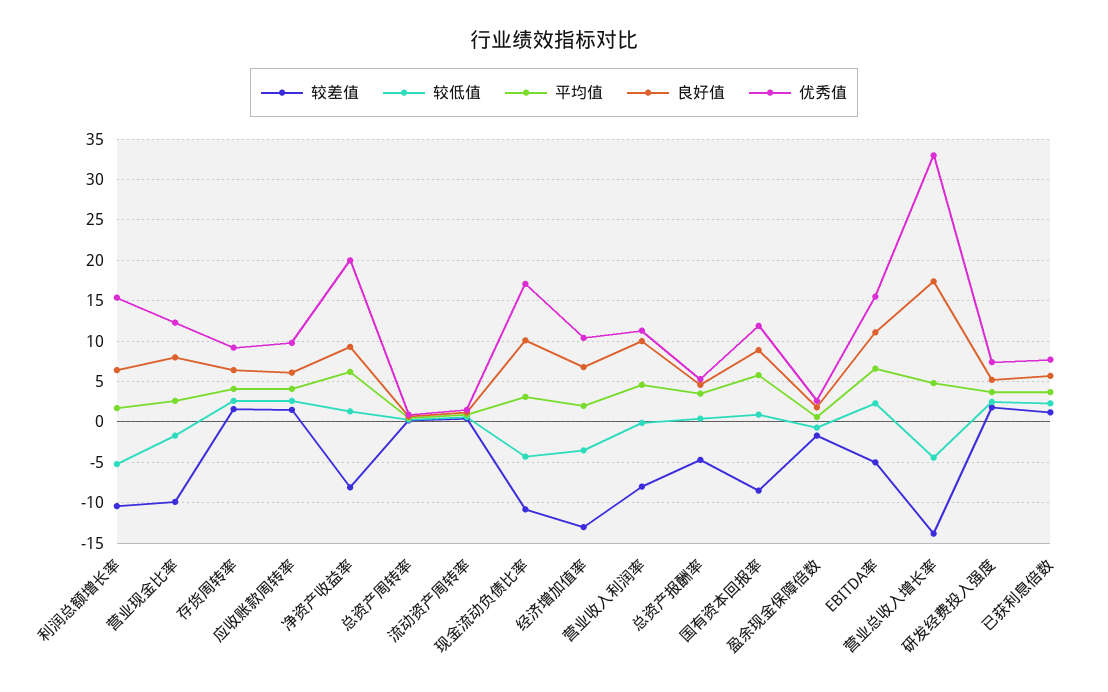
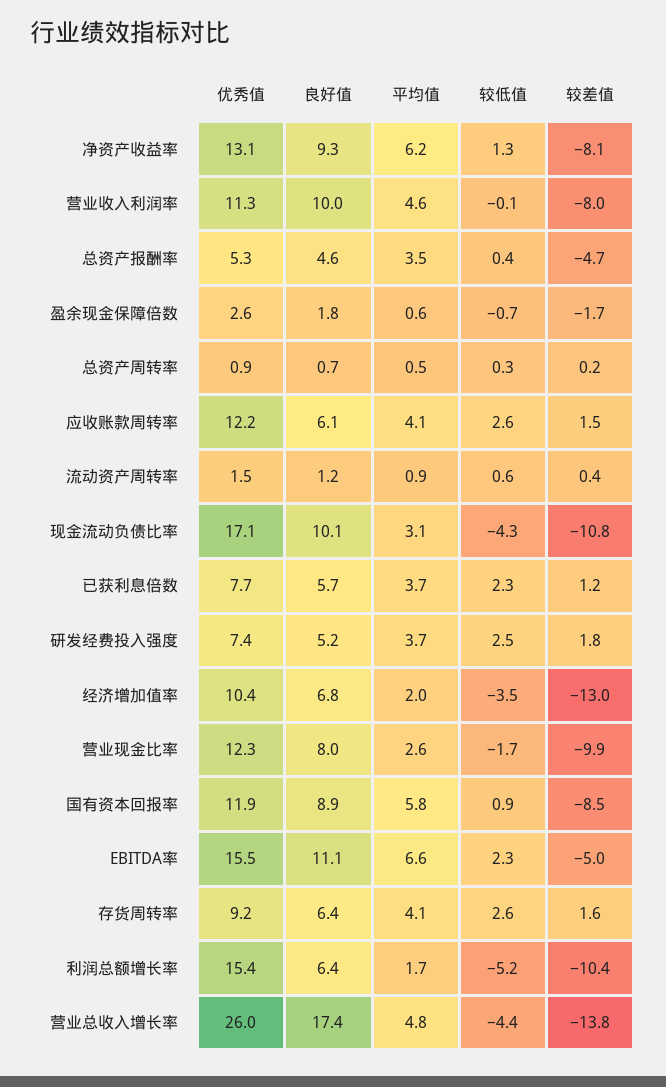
  {
    "较差值": {
      "利润总额增长率": -10.4,
      "营业现金比率": -9.9,
      "存货周转率": 1.6,
      "应收账款周转率": 1.5,
      "净资产收益率": -8.1,
      "总资产周转率": 0.2,
      "流动资产周转率": 0.4,
      "现金流动负债比率": -10.8,
      "经济增加值率": -13,
      "营业收入利润率": -8,
      "总资产报酬率": -4.7,
      "国有资本回报率": -8.5,
      "盈余现金保障倍数": -1.7,
      "EBITDA率": -5,
      "营业总收入增长率": -13.8,
      "研发经费投入强度": 1.8,
      "已获利息倍数": 1.2
    },
    "较低值": {
      "利润总额增长率": -5.2,
      "营业现金比率": -1.7,
      "存货周转率": 2.6,
      "应收账款周转率": 2.6,
      "净资产收益率": 1.3,
      "总资产周转率": 0.3,
      "流动资产周转率": 0.6,
      "现金流动负债比率": -4.3,
      "经济增加值率": -3.5,
      "营业收入利润率": -0.1,
      "总资产报酬率": 0.4,
      "国有资本回报率": 0.9,
      "盈余现金保障倍数": -0.7,
      "EBITDA率": 2.3,
      "营业总收入增长率": -4.4,
      "研发经费投入强度": 2.5,
      "已获利息倍数": 2.3
    },
    "平均值": {
      "利润总额增长率": 1.7,
      "营业现金比率": 2.6,
      "存货周转率": 4.1,
      "应收账款周转率": 4.1,
      "净资产收益率": 6.2,
      "总资产周转率": 0.5,
      "流动资产周转率": 0.9,
      "现金流动负债比率": 3.1,
      "经济增加值率": 2,
      "营业收入利润率": 4.6,
      "总资产报酬率": 3.5,
      "国有资本回报率": 5.8,
      "盈余现金保障倍数": 0.6,
      "EBITDA率": 6.6,
      "营业总收入增长率": 4.8,
      "研发经费投入强度": 3.7,
      "已获利息倍数": 3.7
    },
    "良好值": {
      "利润总额增长率": 6.4,
      "营业现金比率": 8,
      "存货周转率": 6.4,
      "应收账款周转率": 6.1,
      "净资产收益率": 9.3,
      "总资产周转率": 0.7,
      "流动资产周转率": 1.2,
      "现金流动负债比率": 10.1,
      "经济增加值率": 6.8,
      "营业收入利润率": 10,
      "总资产报酬率": 4.6,
      "国有资本回报率": 8.9,
      "盈余现金保障倍数": 1.8,
      "EBITDA率": 11.1,
      "营业总收入增长率": 17.4,
      "研发经费投入强度": 5.2,
      "已获利息倍数": 5.7
    },
    "优秀值": {
      "利润总额增长率": 15.4,
      "营业现金比率": 12.3,
      "存货周转率": 9.2,
-     "应收账款周转率": 10,
+     "应收账款周转率": 12.2,
-     "净资产收益率": 20,
+     "净资产收益率": 13.1,
      "总资产周转率": 0.9,
      "流动资产周转率": 1.5,
      "现金流动负债比率": 17.1,
      "经济增加值率": 10.4,
      "营业收入利润率": 11.3,
      "总资产报酬率": 5.3,
      "国有资本回报率": 11.9,
      "盈余现金保障倍数": 2.6,
      "EBITDA率": 15.5,
-     "营业总收入增长率": 33,
+     "营业总收入增长率": 26,
      "研发经费投入强度": 7.4,
      "已获利息倍数": 7.7
    }
  }

